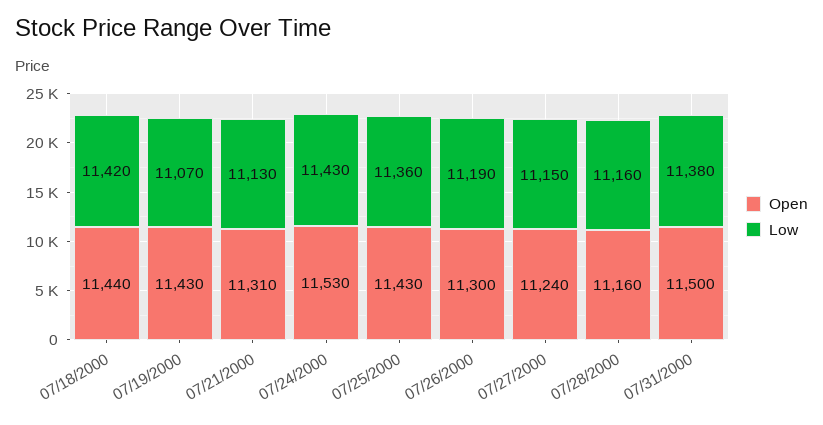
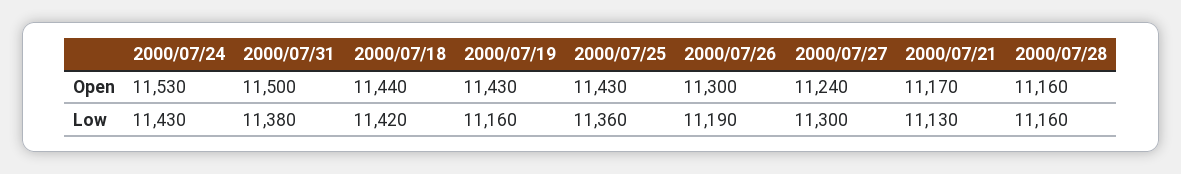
  {
    "Open": {
      "07/18/2000": 11440,
      "07/19/2000": 11430,
-     "07/21/2000": 11310,
+     "07/21/2000": 11170,
      "07/24/2000": 11530,
      "07/25/2000": 11430,
      "07/26/2000": 11300,
      "07/27/2000": 11240,
      "07/28/2000": 11160,
      "07/31/2000": 11500
    },
    "Low": {
      "07/18/2000": 11420,
-     "07/19/2000": 11070,
+     "07/19/2000": 11160,
      "07/21/2000": 11130,
      "07/24/2000": 11430,
      "07/25/2000": 11360,
      "07/26/2000": 11190,
-     "07/27/2000": 11150,
+     "07/27/2000": 11300,
      "07/28/2000": 11160,
      "07/31/2000": 11380
    }
  }

